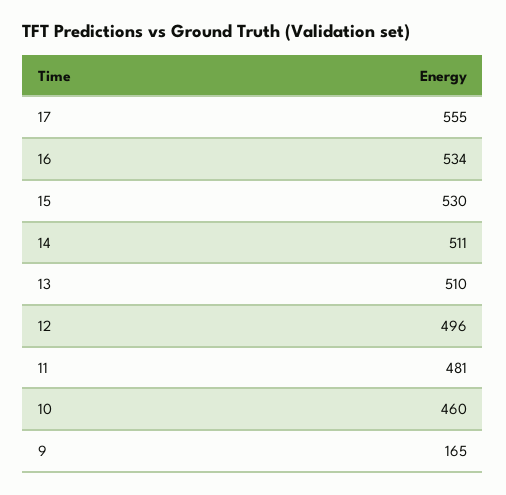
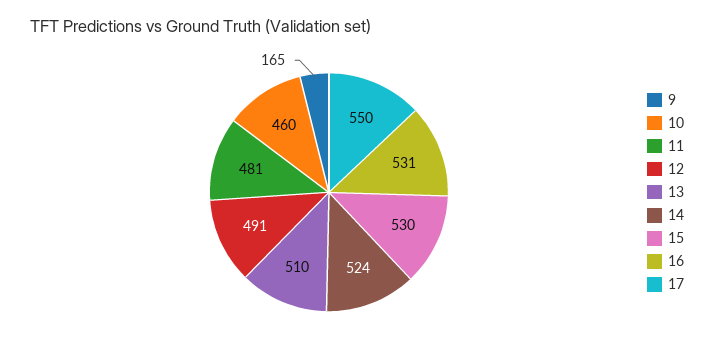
  {
-   "17": 555,
+   "17": 550,
-   "16": 534,
+   "16": 531,
    "15": 530,
-   "14": 511,
+   "14": 524,
    "13": 510,
-   "12": 496,
+   "12": 491,
    "11": 481,
    "10": 460,
    "9": 165
  }

